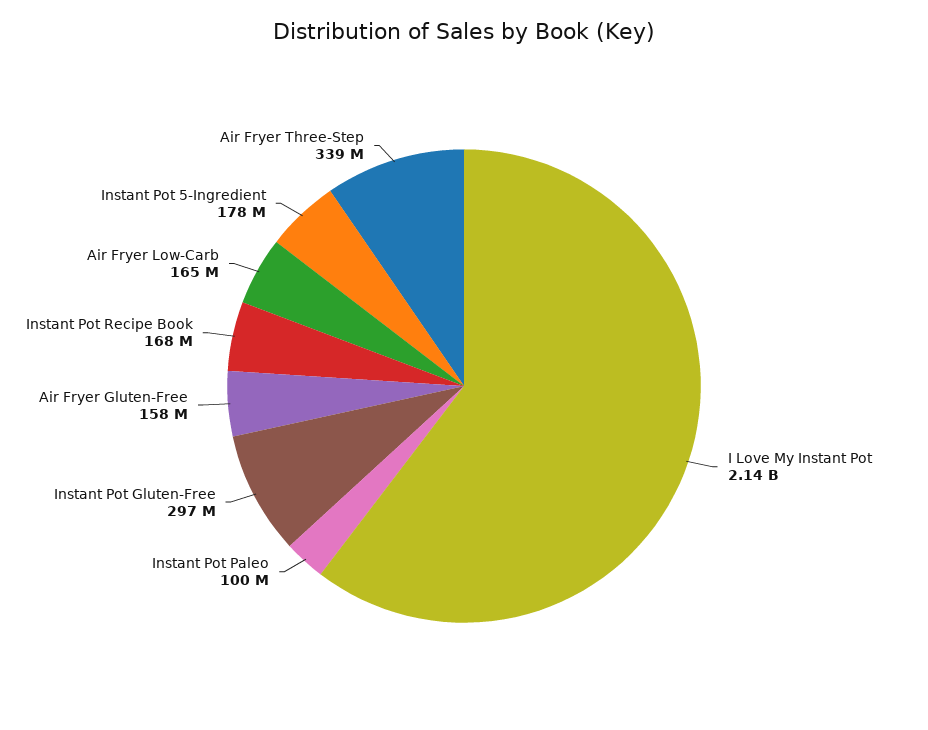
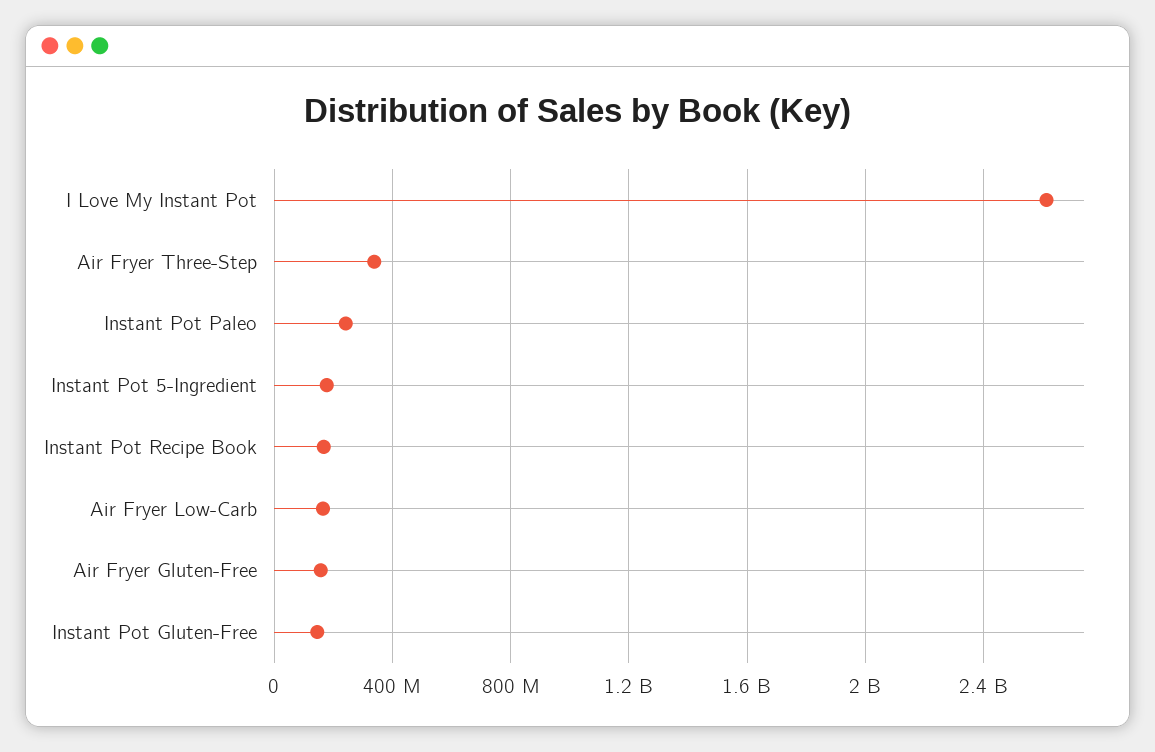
  {
-   "I Love My Instant Pot": 2140000000,
+   "I Love My Instant Pot": 2600000000,
-   "Instant Pot Paleo": 100000000,
+   "Instant Pot Paleo": 250000000,
-   "Instant Pot Gluten-Free": 297000000,
+   "Instant Pot Gluten-Free": 150000000,
    "Air Fryer Gluten-Free": 158000000,
    "Instant Pot Recipe Book": 168000000,
    "Air Fryer Low-Carb": 165000000,
    "Instant Pot 5-Ingredient": 178000000,
    "Air Fryer Three-Step": 339000000
  }

